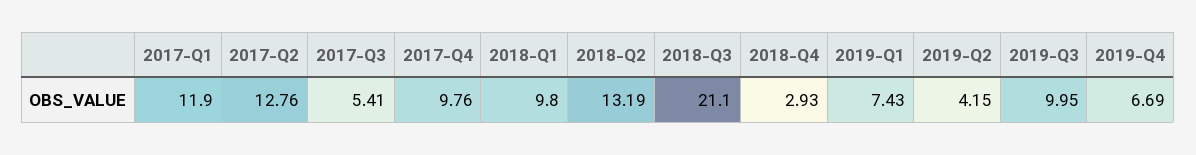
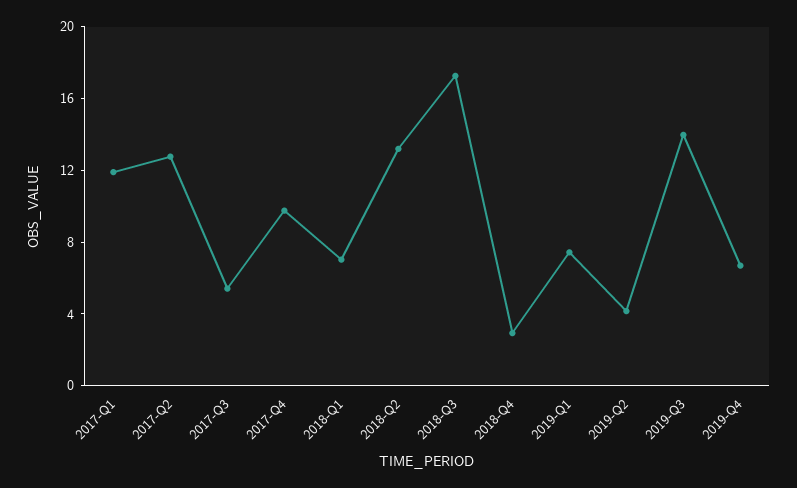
  {
    "2017-Q1": 11.9,
    "2017-Q2": 12.76,
    "2017-Q3": 5.41,
    "2017-Q4": 9.76,
-   "2018-Q1": 9.8,
+   "2018-Q1": 7,
    "2018-Q2": 13.19,
-   "2018-Q3": 21.1,
+   "2018-Q3": 17,
    "2018-Q4": 2.93,
    "2019-Q1": 7.43,
    "2019-Q2": 4.15,
-   "2019-Q3": 9.95,
+   "2019-Q3": 14,
    "2019-Q4": 6.69
  }

